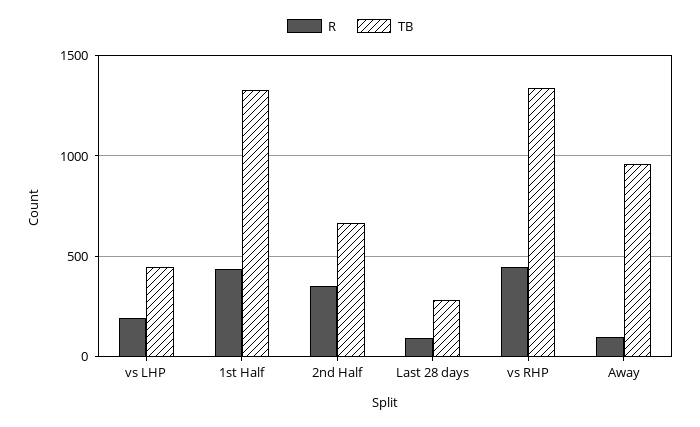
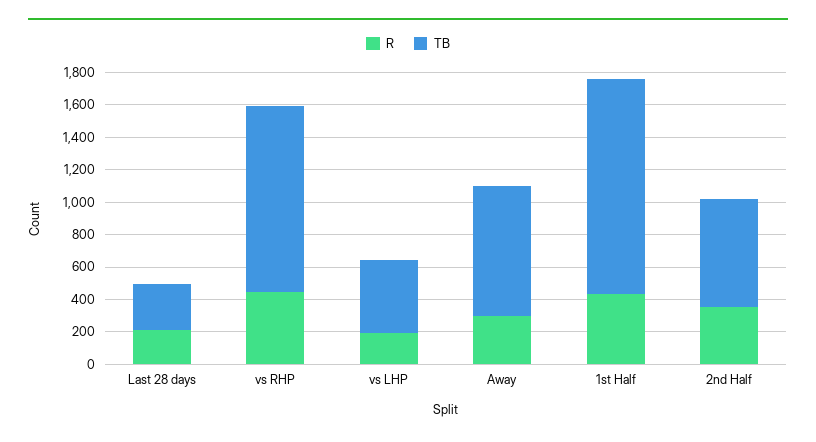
  {
    "R": {
      "vs LHP": 200,
      "1st Half": 450,
      "2nd Half": 350,
-     "Last 28 days": 100,
+     "Last 28 days": 200,
      "vs RHP": 450,
-     "Away": 100
+     "Away": 300
    },
    "TB": {
      "vs LHP": 450,
      "1st Half": 1350,
      "2nd Half": 650,
      "Last 28 days": 300,
-     "vs RHP": 1350,
+     "vs RHP": 1150,
-     "Away": 950
+     "Away": 800
    }
  }

